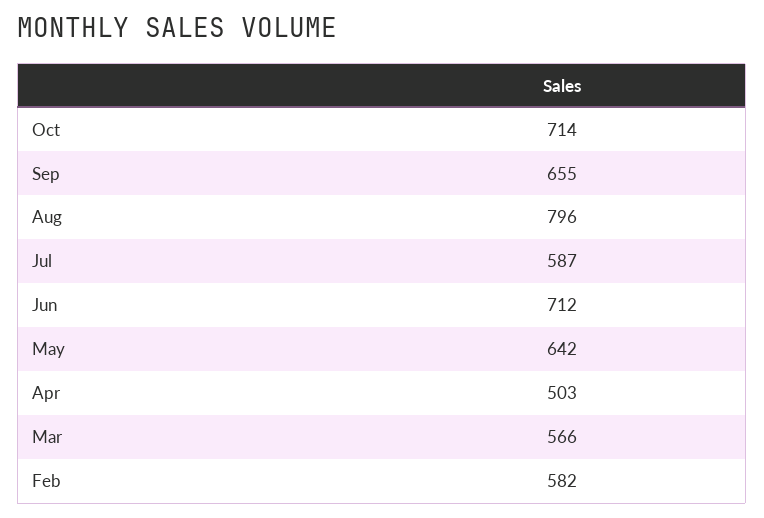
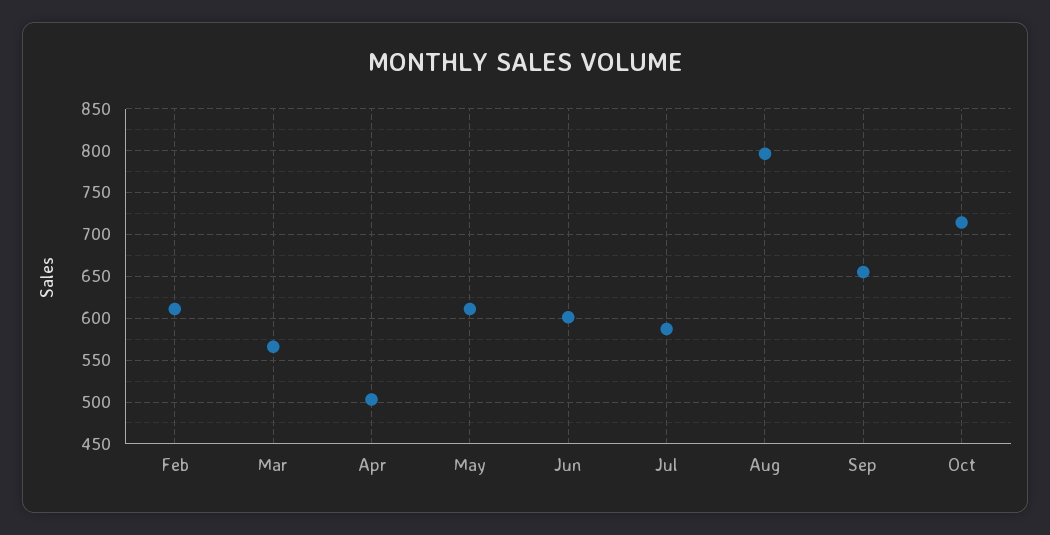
  {
    "Oct": 714,
    "Sep": 655,
    "Aug": 796,
    "Jul": 587,
-   "Jun": 712,
+   "Jun": 600,
-   "May": 642,
+   "May": 610,
    "Apr": 503,
    "Mar": 566,
-   "Feb": 582
+   "Feb": 610
  }

